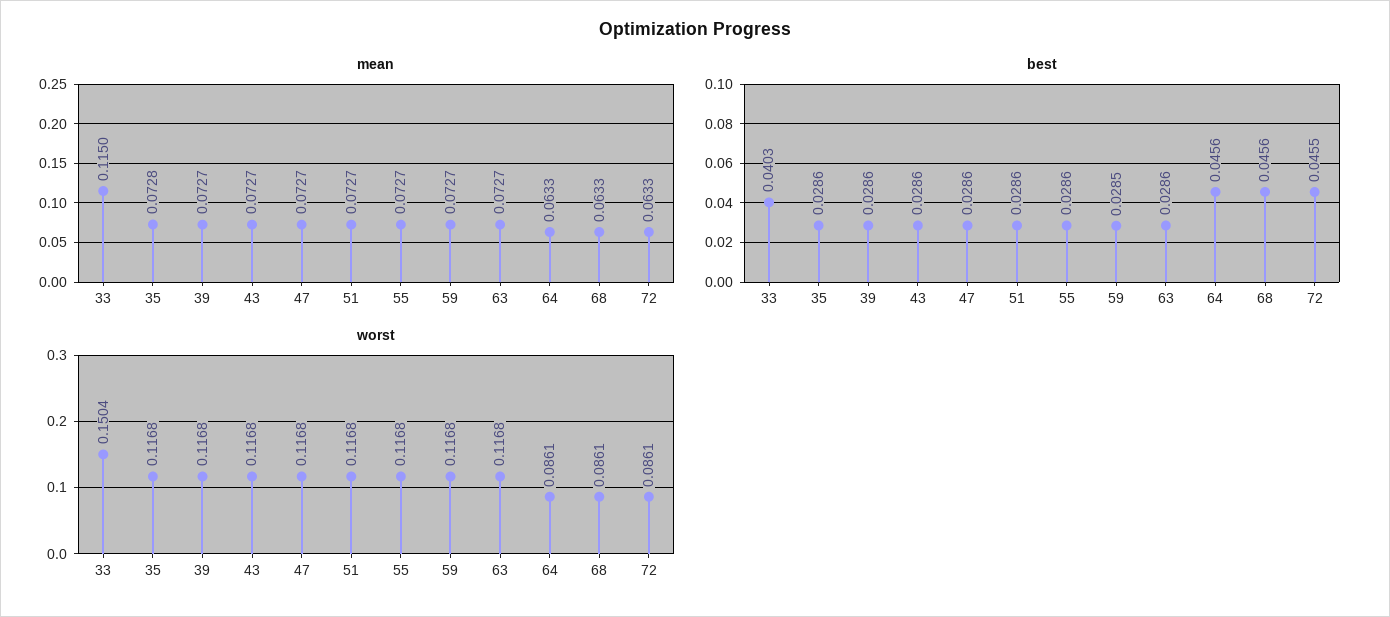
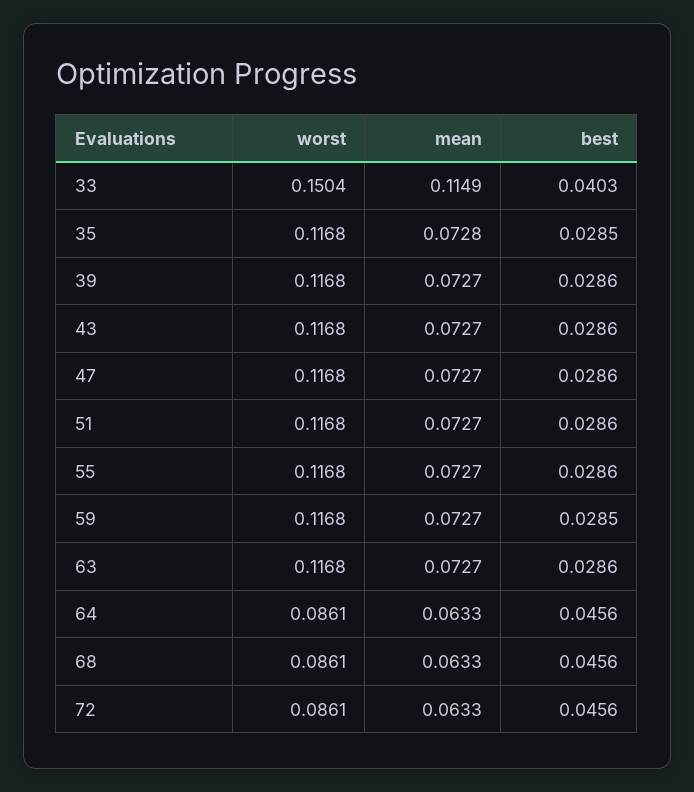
  {
    "mean": {
-     "33": 0.115,
+     "33": 0.1149,
      "35": 0.0728,
      "39": 0.0727,
      "43": 0.0727,
      "47": 0.0727,
      "51": 0.0727,
      "55": 0.0727,
      "59": 0.0727,
      "63": 0.0727,
      "64": 0.0633,
      "68": 0.0633,
      "72": 0.0633
    },
    "best": {
      "33": 0.0403,
-     "35": 0.0286,
+     "35": 0.0285,
      "39": 0.0286,
      "43": 0.0286,
      "47": 0.0286,
      "51": 0.0286,
      "55": 0.0286,
      "59": 0.0285,
      "63": 0.0286,
      "64": 0.0456,
      "68": 0.0456,
-     "72": 0.0455
+     "72": 0.0456
    },
    "worst": {
      "33": 0.1504,
      "35": 0.1168,
      "39": 0.1168,
      "43": 0.1168,
      "47": 0.1168,
      "51": 0.1168,
      "55": 0.1168,
      "59": 0.1168,
      "63": 0.1168,
      "64": 0.0861,
      "68": 0.0861,
      "72": 0.0861
    }
  }

